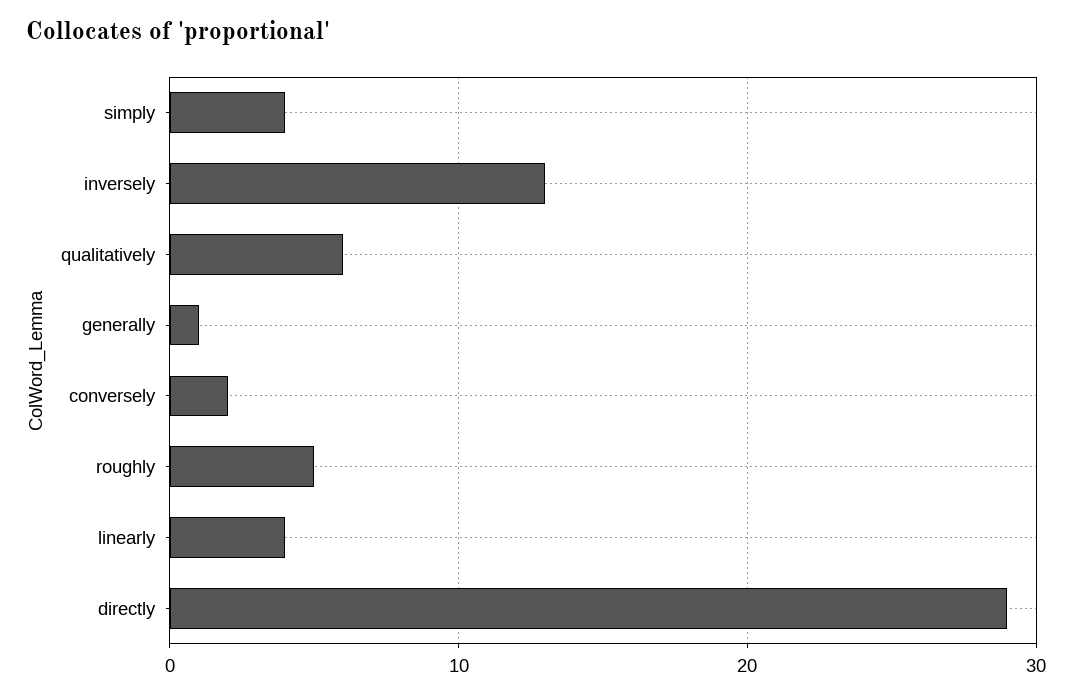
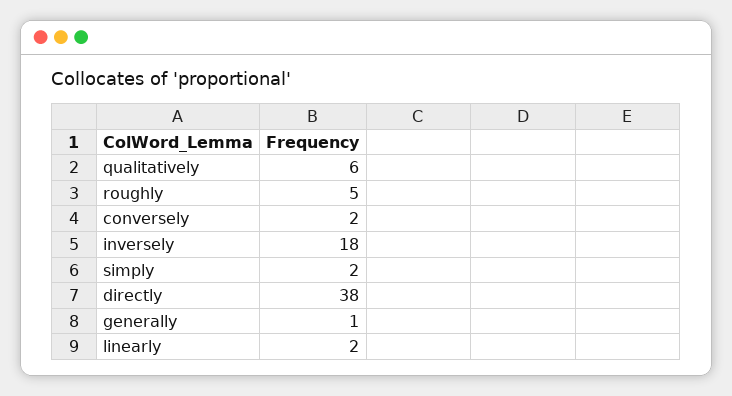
  {
-   "simply": 4,
+   "simply": 2,
-   "inversely": 13,
+   "inversely": 18,
    "qualitatively": 6,
    "generally": 1,
    "conversely": 2,
    "roughly": 5,
-   "linearly": 4,
+   "linearly": 2,
-   "directly": 29
+   "directly": 38
  }

